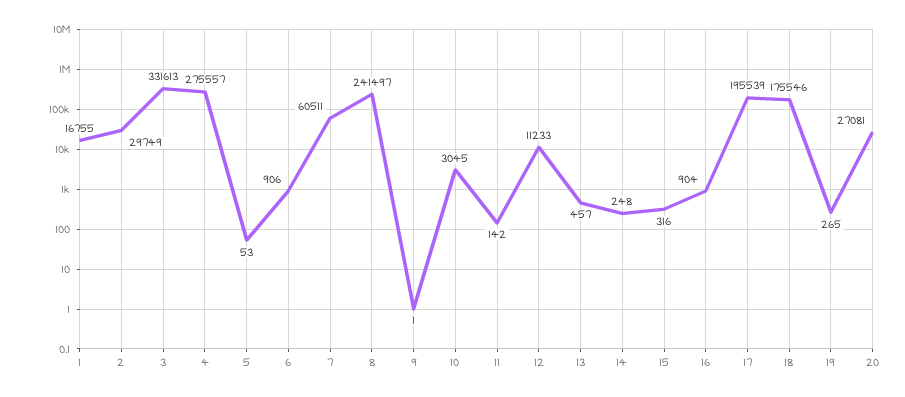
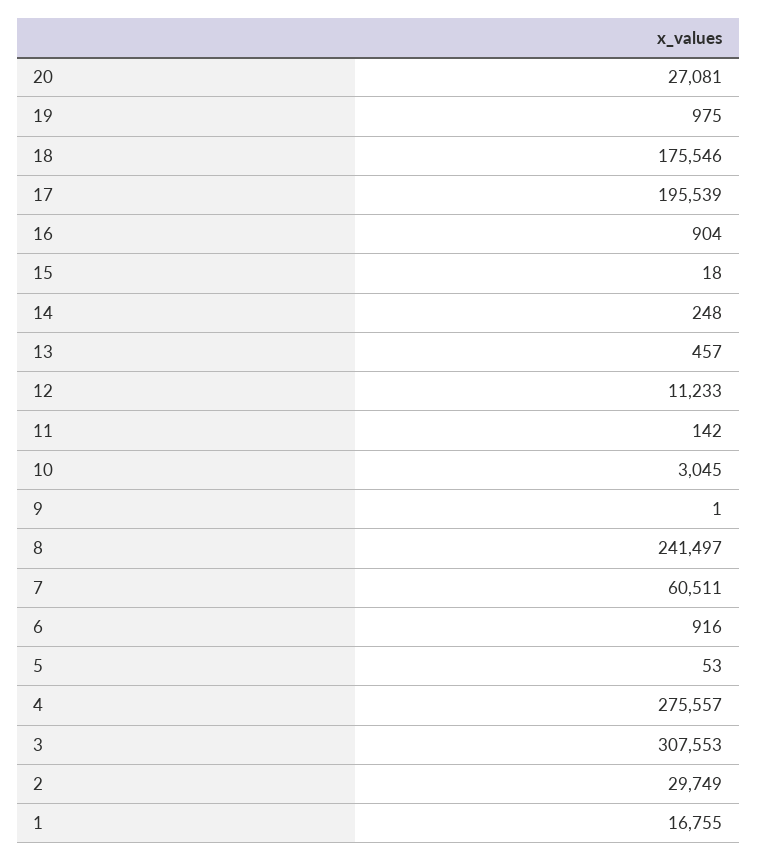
  {
    "1": 16755,
    "2": 29749,
-   "3": 331613,
+   "3": 307553,
    "4": 275557,
    "5": 53,
-   "6": 906,
+   "6": 916,
    "7": 60511,
    "8": 241497,
    "9": 1,
    "10": 3045,
    "11": 142,
    "12": 11233,
    "13": 457,
    "14": 248,
-   "15": 316,
+   "15": 18,
    "16": 904,
    "17": 195539,
    "18": 175546,
-   "19": 265,
+   "19": 975,
    "20": 27081
  }

